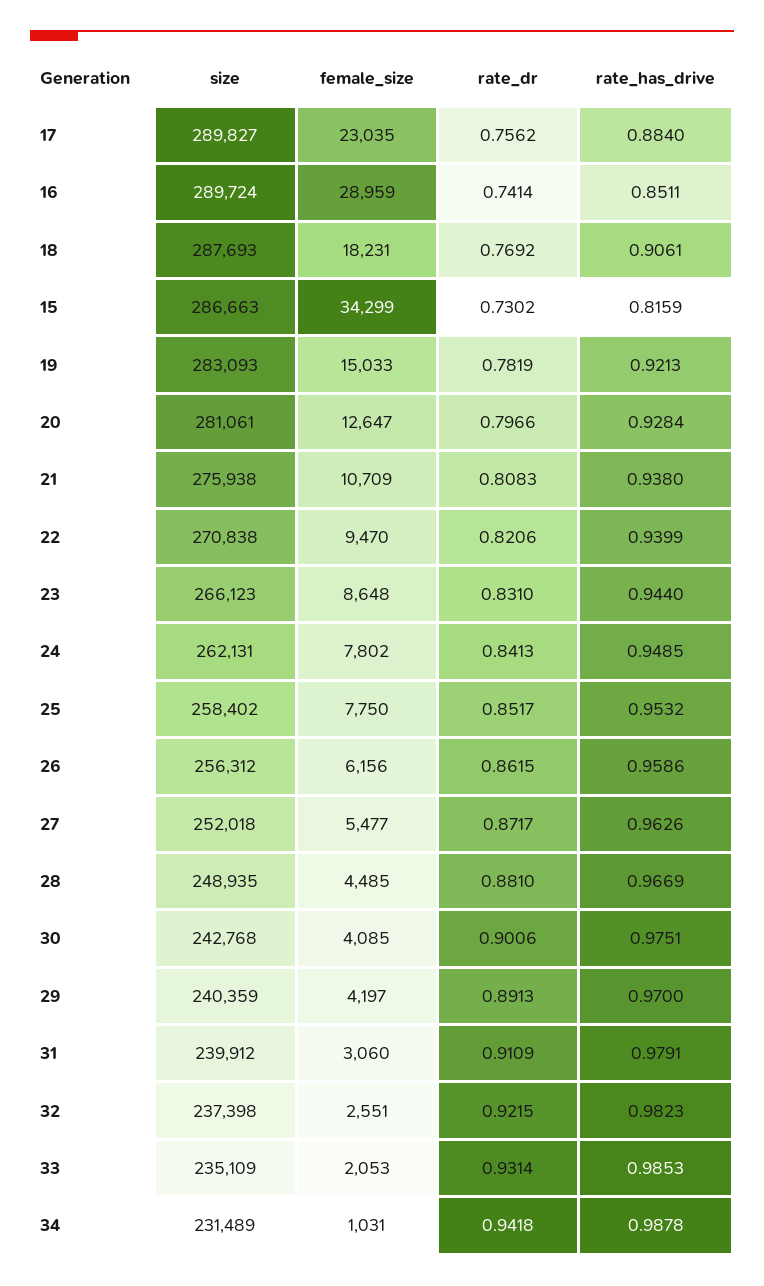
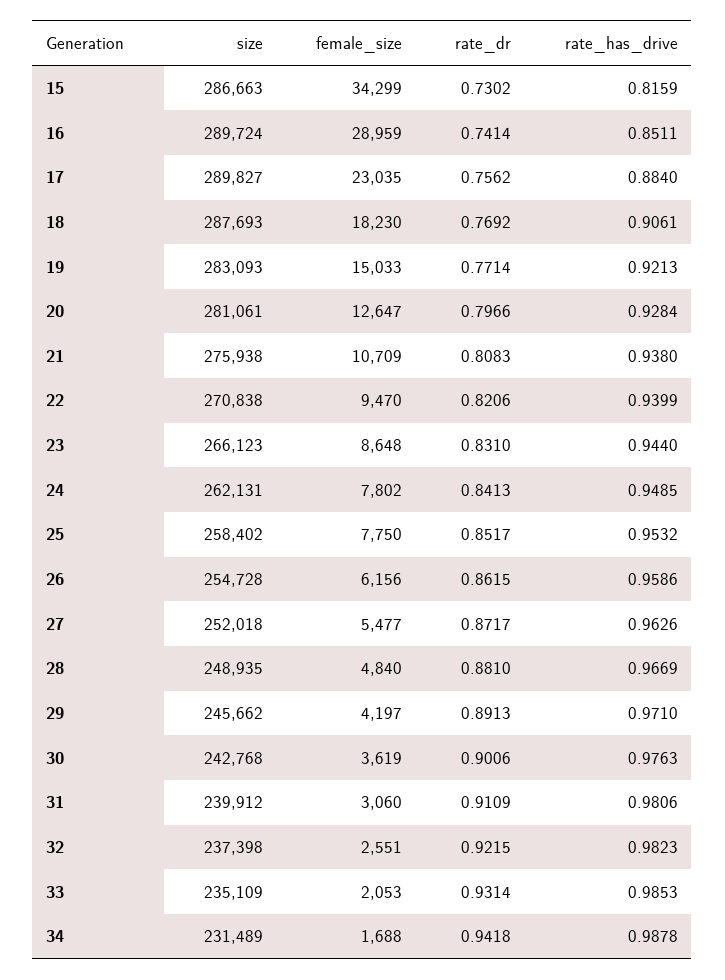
  {
    "size": {
      "17": 289827,
      "16": 289724,
      "18": 287693,
      "15": 286663,
      "19": 283093,
      "20": 281061,
      "21": 275938,
      "22": 270838,
      "23": 266123,
      "24": 262131,
      "25": 258402,
-     "26": 256312,
+     "26": 254728,
      "27": 252018,
      "28": 248935,
      "30": 242768,
-     "29": 240359,
+     "29": 245662,
      "31": 239912,
      "32": 237398,
      "33": 235109,
      "34": 231489
    },
    "female_size": {
      "17": 23035,
      "16": 28959,
-     "18": 18231,
+     "18": 18230,
      "15": 34299,
      "19": 15033,
      "20": 12647,
      "21": 10709,
      "22": 9470,
      "23": 8648,
      "24": 7802,
      "25": 7750,
      "26": 6156,
      "27": 5477,
-     "28": 4485,
+     "28": 4840,
-     "30": 4085,
+     "30": 3619,
      "29": 4197,
      "31": 3060,
      "32": 2551,
      "33": 2053,
-     "34": 1031
+     "34": 1688
    },
    "rate_dr": {
      "17": 0.7562,
      "16": 0.7414,
      "18": 0.7692,
      "15": 0.7302,
-     "19": 0.7819,
+     "19": 0.7714,
      "20": 0.7966,
      "21": 0.8083,
      "22": 0.8206,
      "23": 0.831,
      "24": 0.8413,
      "25": 0.8517,
      "26": 0.8615,
      "27": 0.8717,
      "28": 0.881,
      "30": 0.9006,
      "29": 0.8913,
      "31": 0.9109,
      "32": 0.9215,
      "33": 0.9314,
      "34": 0.9418
    },
    "rate_has_drive": {
      "17": 0.884,
      "16": 0.8511,
      "18": 0.9061,
      "15": 0.8159,
      "19": 0.9213,
      "20": 0.9284,
      "21": 0.938,
      "22": 0.9399,
      "23": 0.944,
      "24": 0.9485,
      "25": 0.9532,
      "26": 0.9586,
      "27": 0.9626,
      "28": 0.9669,
-     "30": 0.9751,
+     "30": 0.9763,
-     "29": 0.97,
+     "29": 0.971,
-     "31": 0.9791,
+     "31": 0.9806,
      "32": 0.9823,
      "33": 0.9853,
      "34": 0.9878
    }
  }

